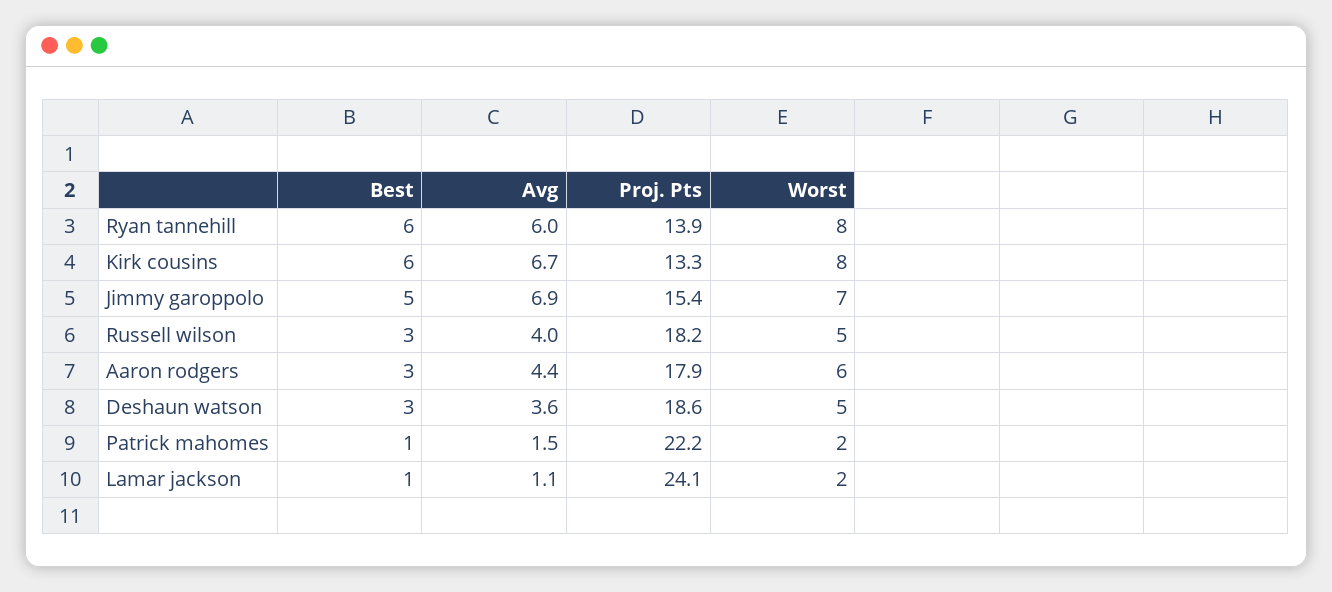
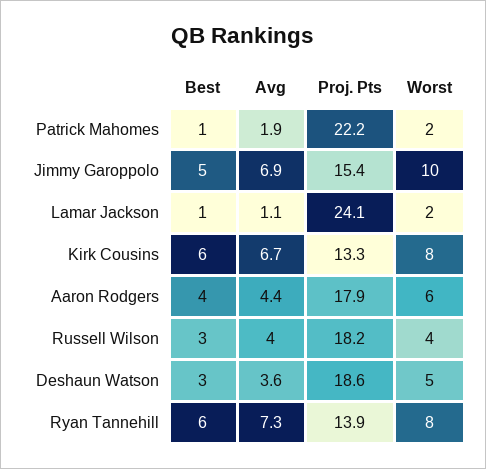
  {
    "Best": {
      "Ryan tannehill": 6,
      "Kirk cousins": 6,
      "Jimmy garoppolo": 5,
      "Russell wilson": 3,
-     "Aaron rodgers": 3,
+     "Aaron rodgers": 4,
      "Deshaun watson": 3,
      "Patrick mahomes": 1,
      "Lamar jackson": 1
    },
    "Avg": {
-     "Ryan tannehill": 6,
+     "Ryan tannehill": 7.3,
      "Kirk cousins": 6.7,
      "Jimmy garoppolo": 6.9,
      "Russell wilson": 4,
      "Aaron rodgers": 4.4,
      "Deshaun watson": 3.6,
-     "Patrick mahomes": 1.5,
+     "Patrick mahomes": 1.9,
      "Lamar jackson": 1.1
    },
    "Proj. Pts": {
      "Ryan tannehill": 13.9,
      "Kirk cousins": 13.3,
      "Jimmy garoppolo": 15.4,
      "Russell wilson": 18.2,
      "Aaron rodgers": 17.9,
      "Deshaun watson": 18.6,
      "Patrick mahomes": 22.2,
      "Lamar jackson": 24.1
    },
    "Worst": {
      "Ryan tannehill": 8,
      "Kirk cousins": 8,
-     "Jimmy garoppolo": 7,
+     "Jimmy garoppolo": 10,
-     "Russell wilson": 5,
+     "Russell wilson": 4,
      "Aaron rodgers": 6,
      "Deshaun watson": 5,
      "Patrick mahomes": 2,
      "Lamar jackson": 2
    }
  }

